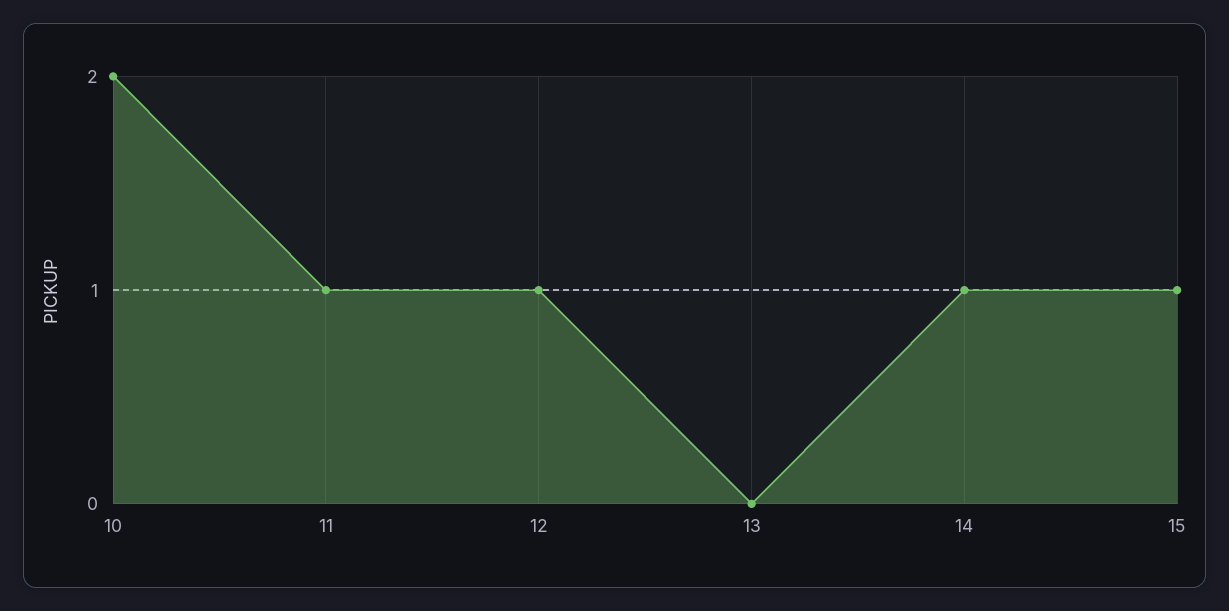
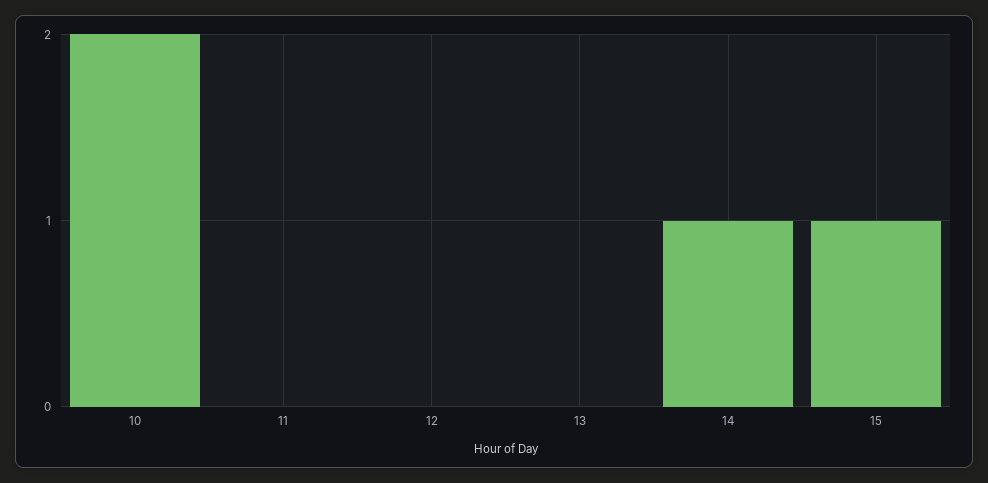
  {
    "10": 2,
-   "11": 1,
+   "11": 0,
-   "12": 1,
+   "12": 0,
    "13": 0,
    "14": 1,
    "15": 1
  }

